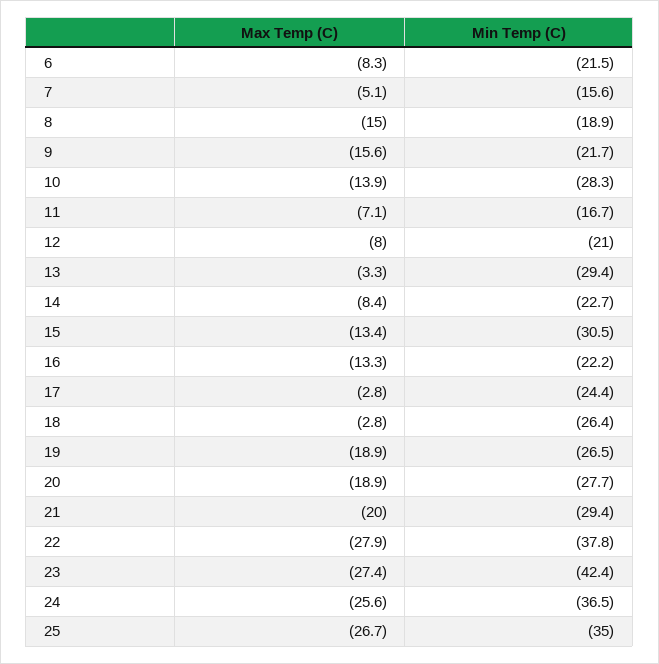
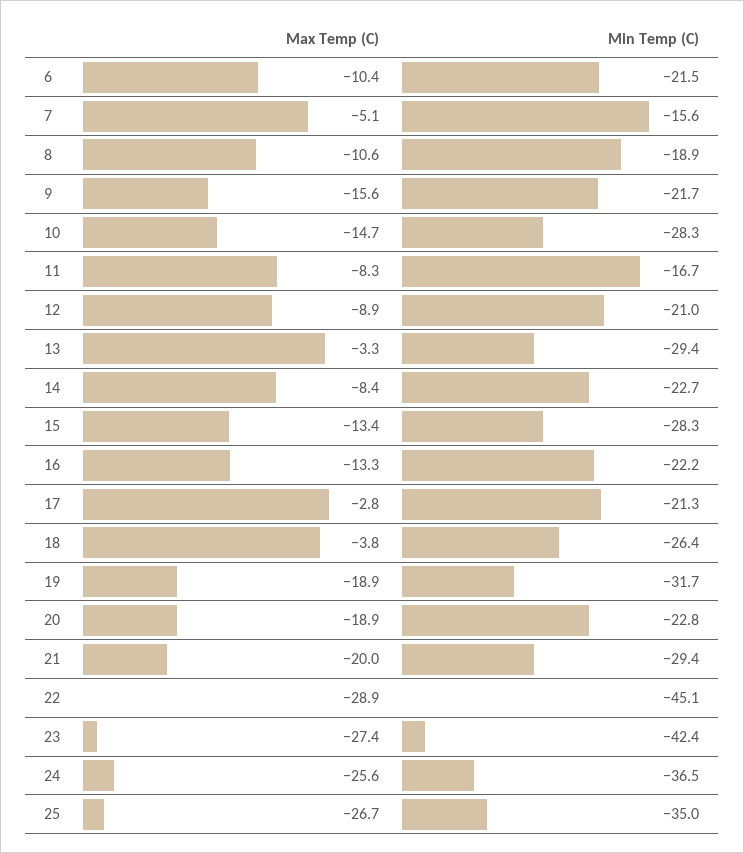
  {
    "Max Temp (C)": {
-     "6": -8.3,
+     "6": -10.4,
      "7": -5.1,
-     "8": -15,
+     "8": -10.6,
      "9": -15.6,
-     "10": -13.9,
+     "10": -14.7,
-     "11": -7.1,
+     "11": -8.3,
-     "12": -8,
+     "12": -8.9,
      "13": -3.3,
      "14": -8.4,
      "15": -13.4,
      "16": -13.3,
      "17": -2.8,
-     "18": -2.8,
+     "18": -3.8,
      "19": -18.9,
      "20": -18.9,
      "21": -20,
-     "22": -27.9,
+     "22": -28.9,
      "23": -27.4,
      "24": -25.6,
      "25": -26.7
    },
    "Min Temp (C)": {
      "6": -21.5,
      "7": -15.6,
      "8": -18.9,
      "9": -21.7,
      "10": -28.3,
      "11": -16.7,
      "12": -21,
      "13": -29.4,
      "14": -22.7,
-     "15": -30.5,
+     "15": -28.3,
      "16": -22.2,
-     "17": -24.4,
+     "17": -21.3,
      "18": -26.4,
-     "19": -26.5,
+     "19": -31.7,
-     "20": -27.7,
+     "20": -22.8,
      "21": -29.4,
-     "22": -37.8,
+     "22": -45.1,
      "23": -42.4,
      "24": -36.5,
      "25": -35
    }
  }

